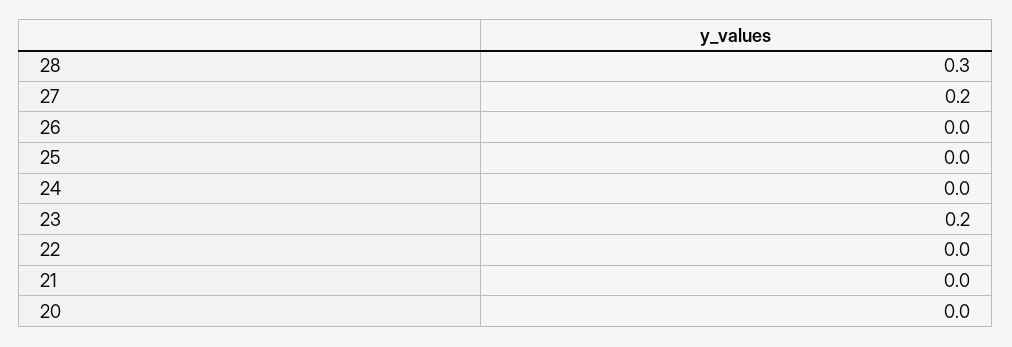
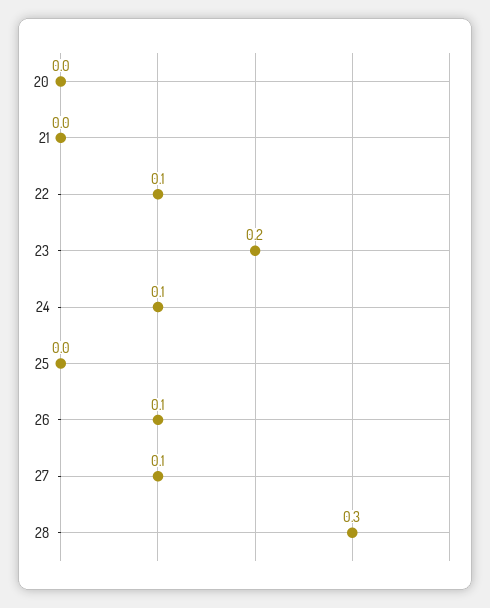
  {
    "28": 0.3,
-   "27": 0.2,
+   "27": 0.1,
-   "26": 0,
+   "26": 0.1,
    "25": 0,
-   "24": 0,
+   "24": 0.1,
    "23": 0.2,
-   "22": 0,
+   "22": 0.1,
    "21": 0,
    "20": 0
  }

